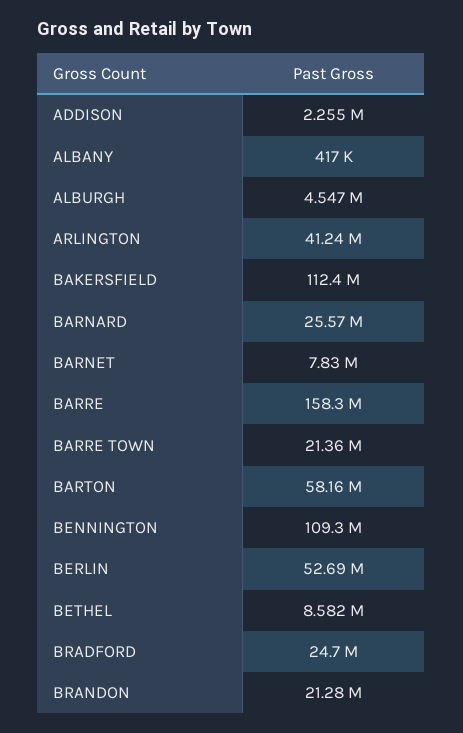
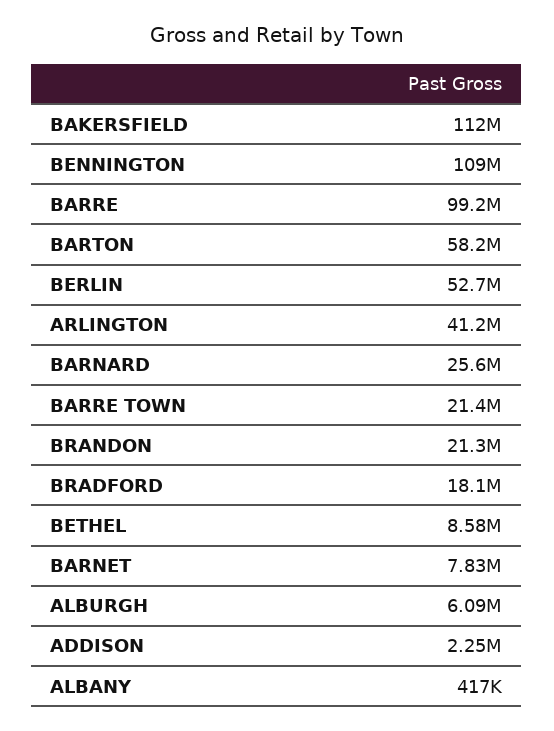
  {
    "ADDISON": 2255000,
    "ALBANY": 417000,
-   "ALBURGH": 4547000,
+   "ALBURGH": 6090000,
    "ARLINGTON": 41240000,
    "BAKERSFIELD": 112400000,
    "BARNARD": 25570000,
    "BARNET": 7830000,
-   "BARRE": 158300000,
+   "BARRE": 99200000,
    "BARRE TOWN": 21360000,
    "BARTON": 58160000,
    "BENNINGTON": 109300000,
    "BERLIN": 52690000,
    "BETHEL": 8582000,
-   "BRADFORD": 24700000,
+   "BRADFORD": 18100000,
    "BRANDON": 21280000
  }

